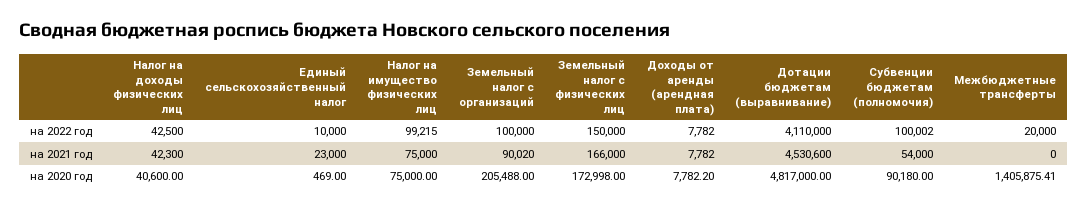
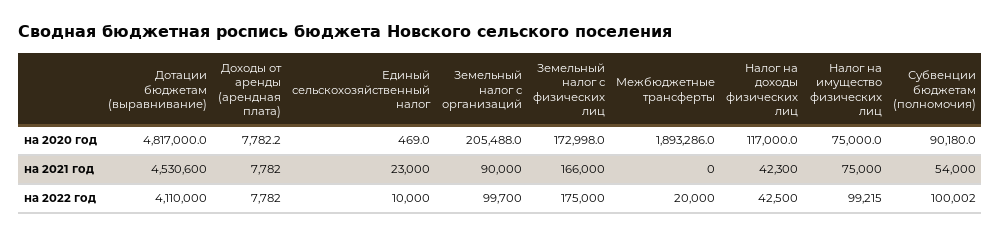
  {
    "Налог на доходы физических лиц": {
      "на 2022 год": 42500,
      "на 2021 год": 42300,
-     "на 2020 год": 40600
+     "на 2020 год": 117000
    },
    "Единый сельскохозяйственный налог": {
      "на 2022 год": 10000,
      "на 2021 год": 23000,
      "на 2020 год": 469
    },
    "Налог на имущество физических лиц": {
      "на 2022 год": 99215,
      "на 2021 год": 75000,
      "на 2020 год": 75000
    },
    "Земельный налог с организаций": {
-     "на 2022 год": 100000,
+     "на 2022 год": 99700,
-     "на 2021 год": 90020,
+     "на 2021 год": 90000,
      "на 2020 год": 205488
    },
    "Земельный налог с физических лиц": {
-     "на 2022 год": 150000,
+     "на 2022 год": 175000,
      "на 2021 год": 166000,
      "на 2020 год": 172998
    },
    "Доходы от аренды (арендная плата)": {
      "на 2022 год": 7782,
      "на 2021 год": 7782,
      "на 2020 год": 7782.2
    },
    "Дотации бюджетам (выравнивание)": {
      "на 2022 год": 4110000,
      "на 2021 год": 4530600,
      "на 2020 год": 4817000
    },
    "Субвенции бюджетам (полномочия)": {
      "на 2022 год": 100002,
      "на 2021 год": 54000,
      "на 2020 год": 90180
    },
    "Межбюджетные трансферты": {
      "на 2022 год": 20000,
      "на 2021 год": 0,
-     "на 2020 год": 1405875.41
+     "на 2020 год": 1893286
    }
  }

